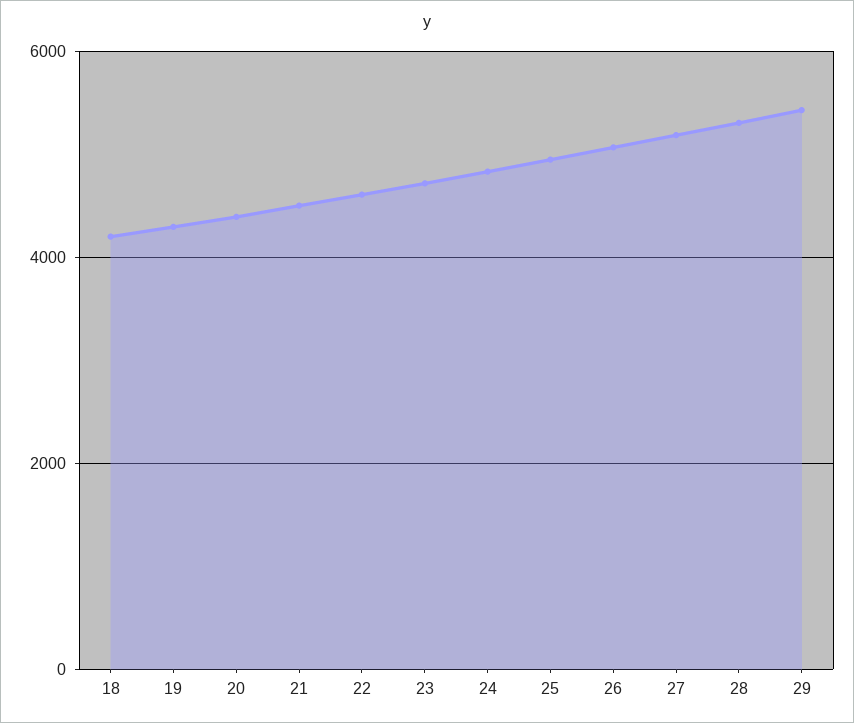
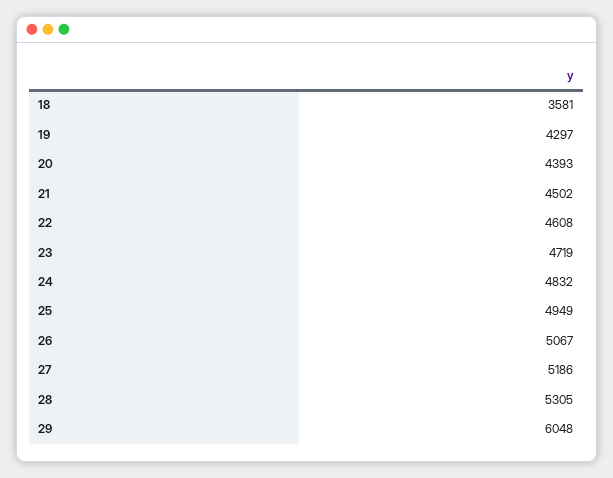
  {
-   "18": 4200,
+   "18": 3581,
    "19": 4297,
    "20": 4393,
    "21": 4502,
    "22": 4608,
    "23": 4719,
    "24": 4832,
    "25": 4949,
    "26": 5067,
    "27": 5186,
    "28": 5305,
-   "29": 5400
+   "29": 6048
  }

